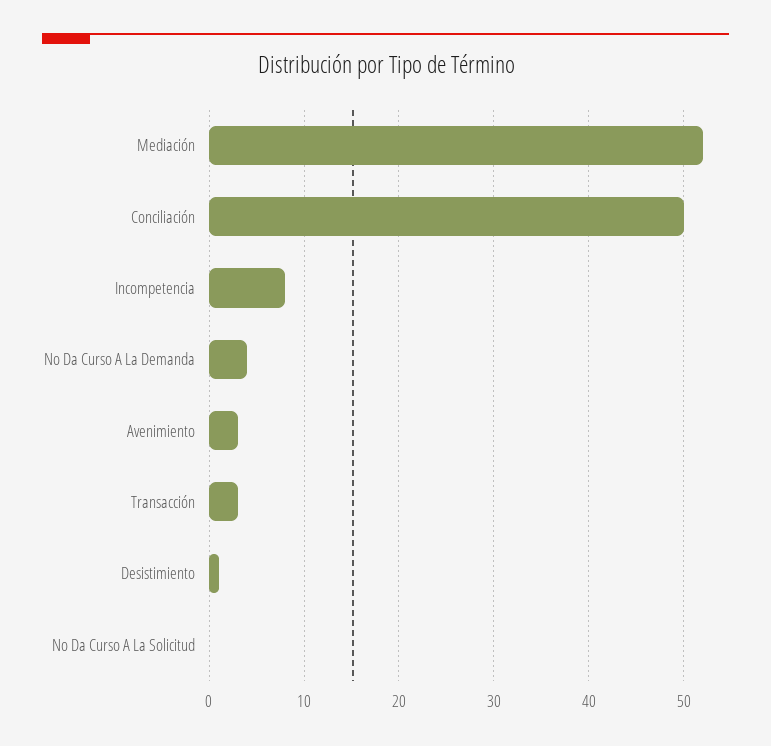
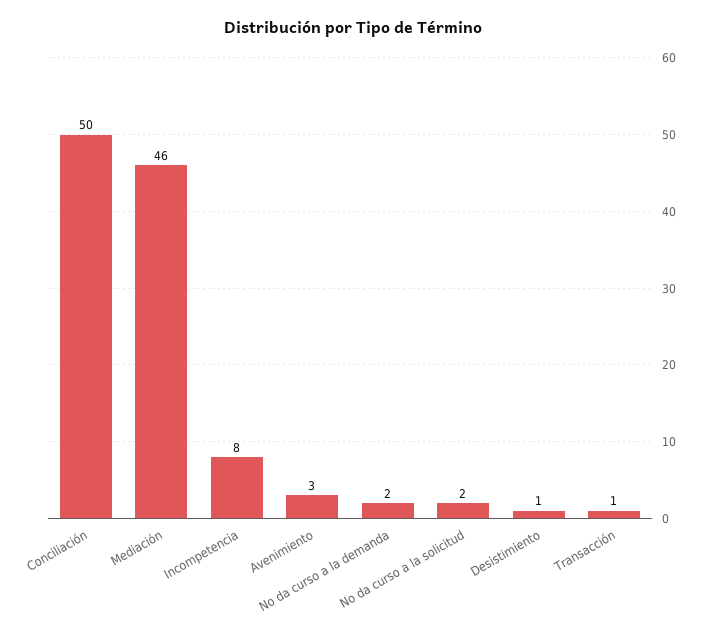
  {
-   "Mediación": 52,
+   "Mediación": 46,
    "Conciliación": 50,
    "Incompetencia": 8,
-   "No Da Curso A La Demanda": 4,
+   "No Da Curso A La Demanda": 2,
    "Avenimiento": 3,
-   "Transacción": 3,
+   "Transacción": 1,
    "Desistimiento": 1,
-   "No Da Curso A La Solicitud": 0
+   "No Da Curso A La Solicitud": 2
  }

